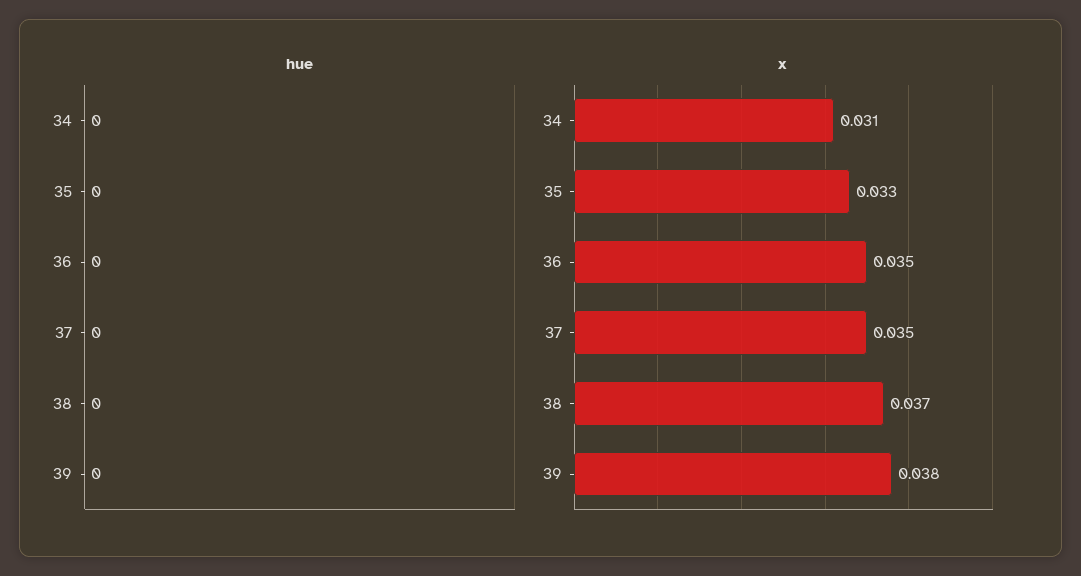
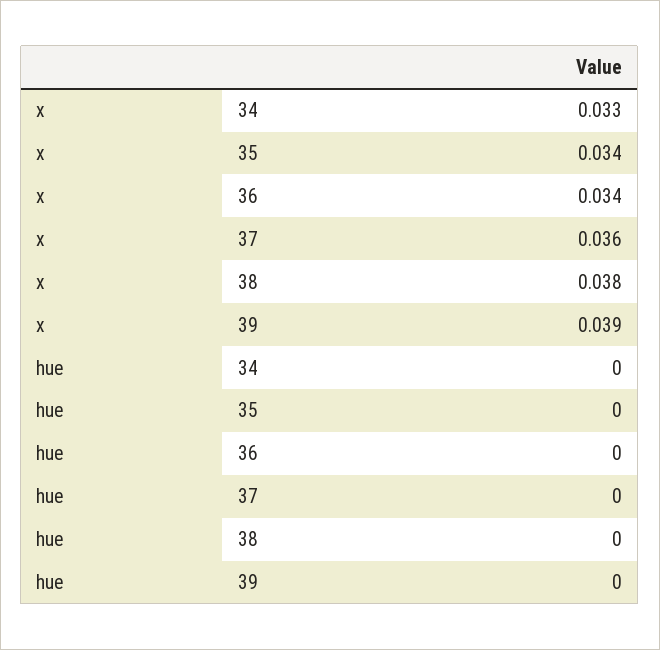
  {
    "hue": {
      "34": 0,
      "35": 0,
      "36": 0,
      "37": 0,
      "38": 0,
      "39": 0
    },
    "x": {
-     "34": 0.031,
+     "34": 0.033,
-     "35": 0.033,
+     "35": 0.034,
-     "36": 0.035,
+     "36": 0.034,
-     "37": 0.035,
+     "37": 0.036,
-     "38": 0.037,
+     "38": 0.038,
-     "39": 0.038
+     "39": 0.039
    }
  }

